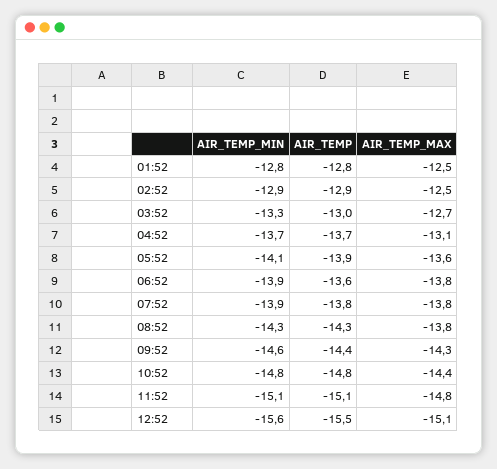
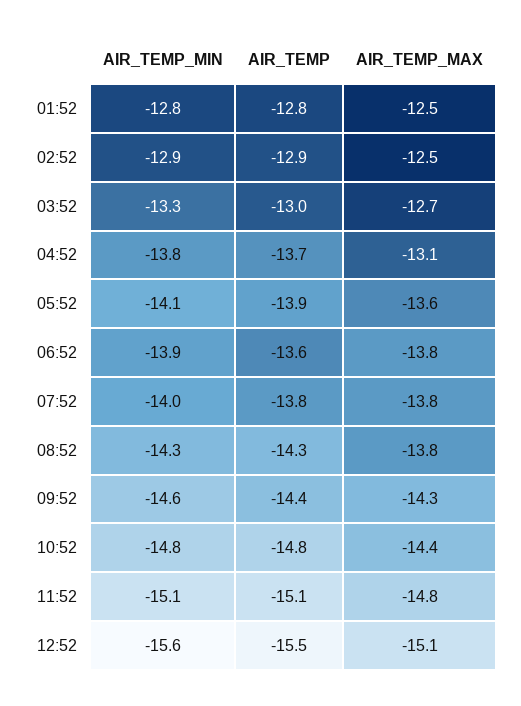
  {
    "AIR_TEMP_MIN": {
      "01:52": -12.8,
      "02:52": -12.9,
      "03:52": -13.3,
-     "04:52": -13.7,
+     "04:52": -13.8,
      "05:52": -14.1,
      "06:52": -13.9,
-     "07:52": -13.9,
+     "07:52": -14,
      "08:52": -14.3,
      "09:52": -14.6,
      "10:52": -14.8,
      "11:52": -15.1,
      "12:52": -15.6
    },
    "AIR_TEMP": {
      "01:52": -12.8,
      "02:52": -12.9,
      "03:52": -13,
      "04:52": -13.7,
      "05:52": -13.9,
      "06:52": -13.6,
      "07:52": -13.8,
      "08:52": -14.3,
      "09:52": -14.4,
      "10:52": -14.8,
      "11:52": -15.1,
      "12:52": -15.5
    },
    "AIR_TEMP_MAX": {
      "01:52": -12.5,
      "02:52": -12.5,
      "03:52": -12.7,
      "04:52": -13.1,
      "05:52": -13.6,
      "06:52": -13.8,
      "07:52": -13.8,
      "08:52": -13.8,
      "09:52": -14.3,
      "10:52": -14.4,
      "11:52": -14.8,
      "12:52": -15.1
    }
  }

